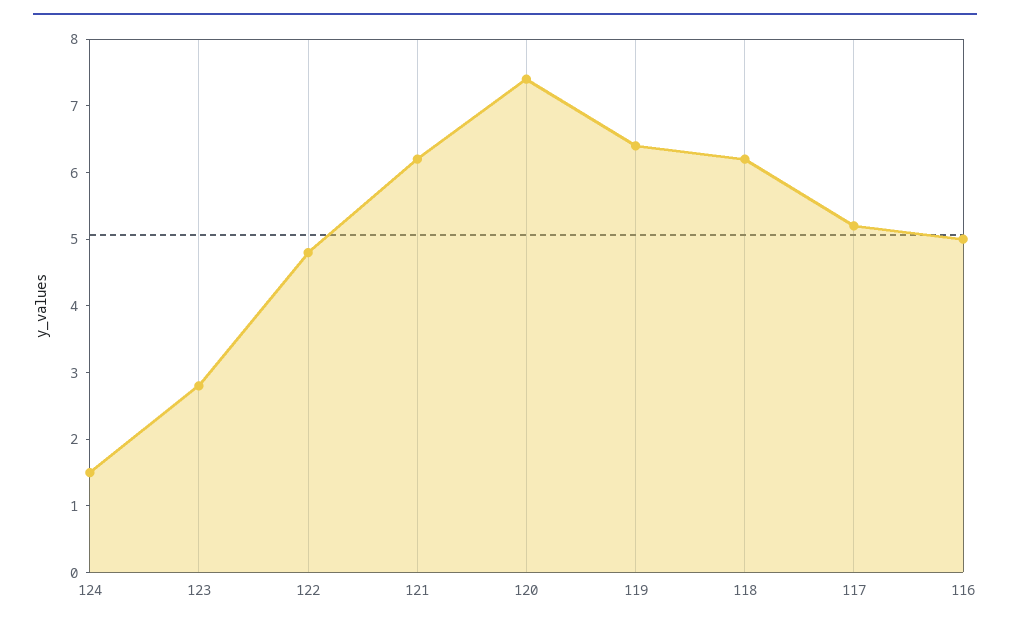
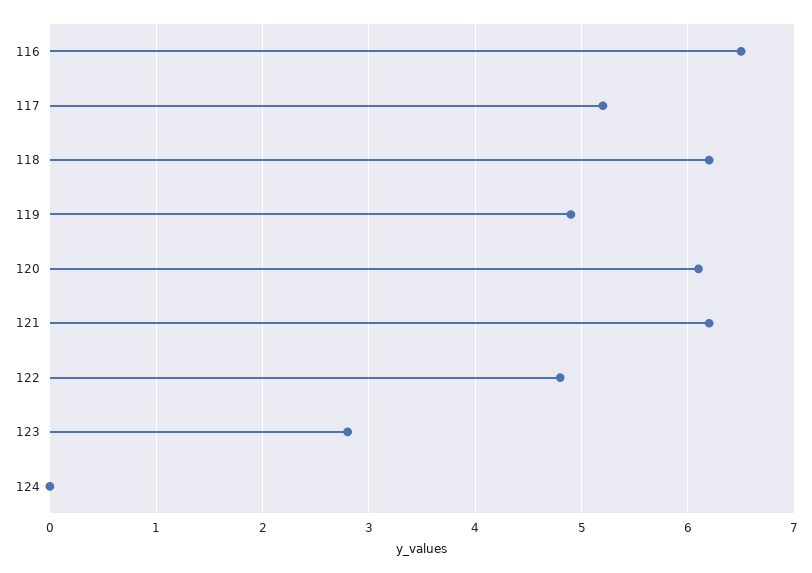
  {
-   "124": 1.5,
+   "124": 0,
    "123": 2.8,
    "122": 4.8,
    "121": 6.2,
-   "120": 7.5,
+   "120": 6.1,
-   "119": 6.5,
+   "119": 4.9,
    "118": 6.2,
    "117": 5.2,
-   "116": 5
+   "116": 6.5
  }

